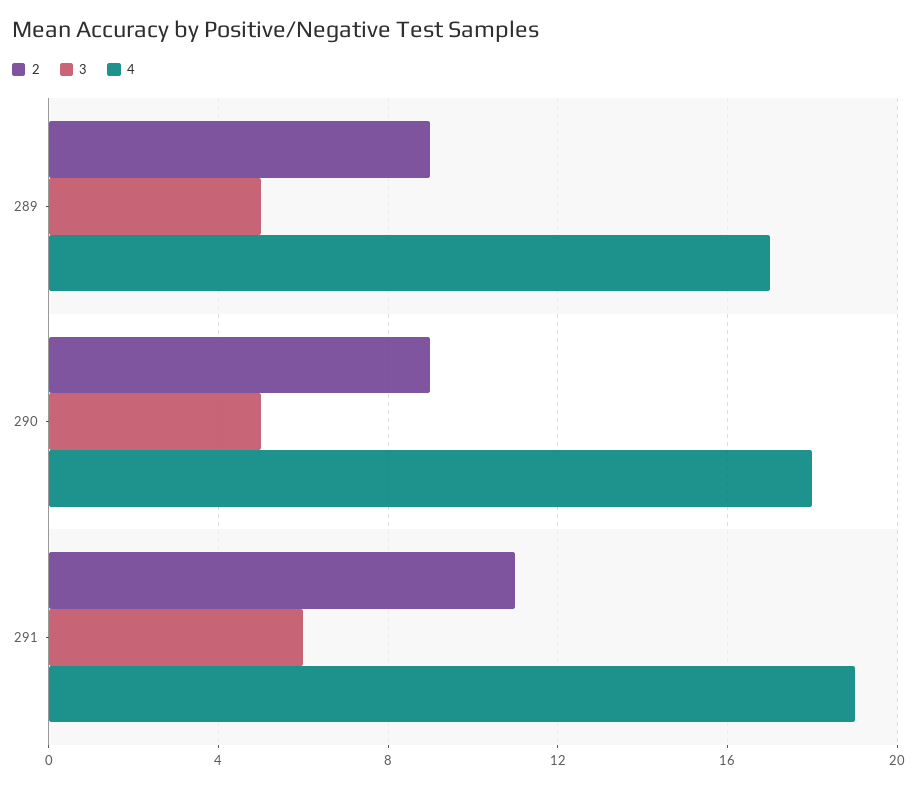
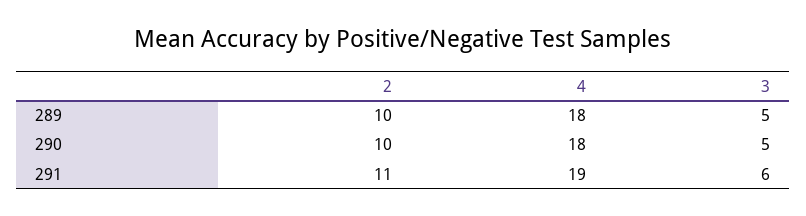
  {
    "2": {
-     "289": 9,
+     "289": 10,
-     "290": 9,
+     "290": 10,
      "291": 11
    },
    "3": {
      "289": 5,
      "290": 5,
      "291": 6
    },
    "4": {
-     "289": 17,
+     "289": 18,
      "290": 18,
      "291": 19
    }
  }

